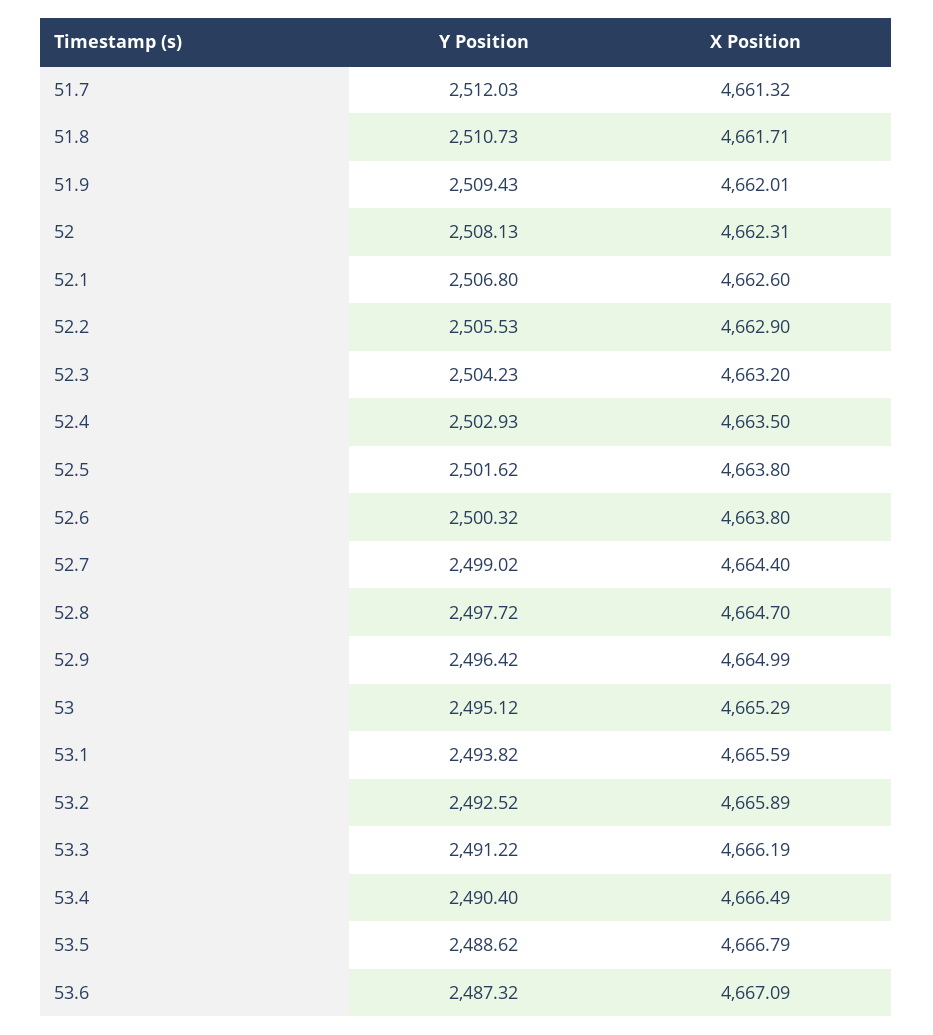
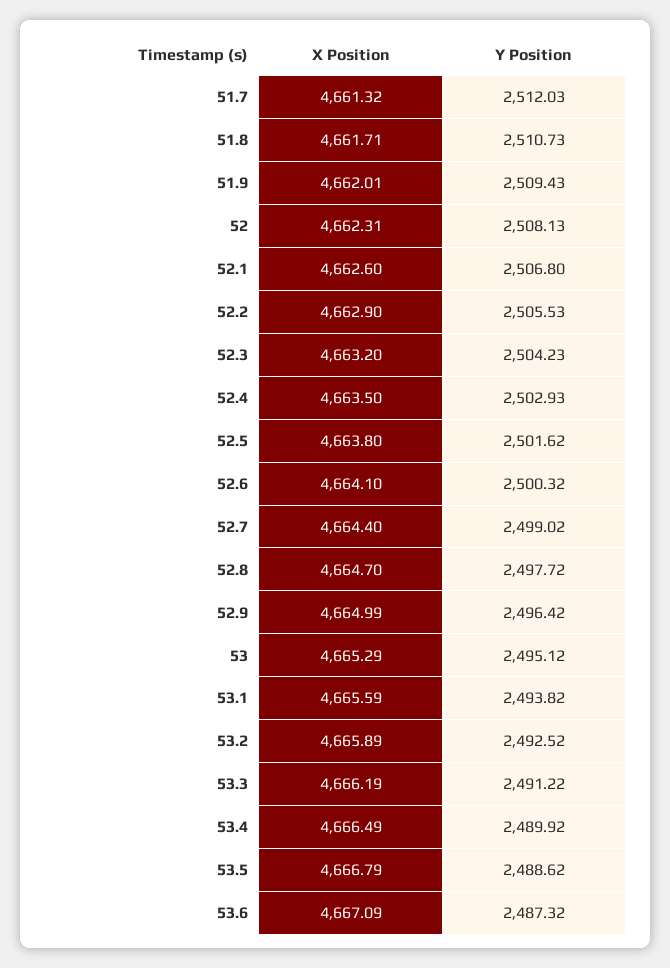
  {
    "Y Position": {
      "51.7": 2512.03,
      "51.8": 2510.73,
      "51.9": 2509.43,
      "52": 2508.13,
      "52.1": 2506.8,
      "52.2": 2505.53,
      "52.3": 2504.23,
      "52.4": 2502.93,
      "52.5": 2501.62,
      "52.6": 2500.32,
      "52.7": 2499.02,
      "52.8": 2497.72,
      "52.9": 2496.42,
      "53": 2495.12,
      "53.1": 2493.82,
      "53.2": 2492.52,
      "53.3": 2491.22,
-     "53.4": 2490.4,
+     "53.4": 2489.92,
      "53.5": 2488.62,
      "53.6": 2487.32
    },
    "X Position": {
      "51.7": 4661.32,
      "51.8": 4661.71,
      "51.9": 4662.01,
      "52": 4662.31,
      "52.1": 4662.6,
      "52.2": 4662.9,
      "52.3": 4663.2,
      "52.4": 4663.5,
      "52.5": 4663.8,
-     "52.6": 4663.8,
+     "52.6": 4664.1,
      "52.7": 4664.4,
      "52.8": 4664.7,
      "52.9": 4664.99,
      "53": 4665.29,
      "53.1": 4665.59,
      "53.2": 4665.89,
      "53.3": 4666.19,
      "53.4": 4666.49,
      "53.5": 4666.79,
      "53.6": 4667.09
    }
  }

